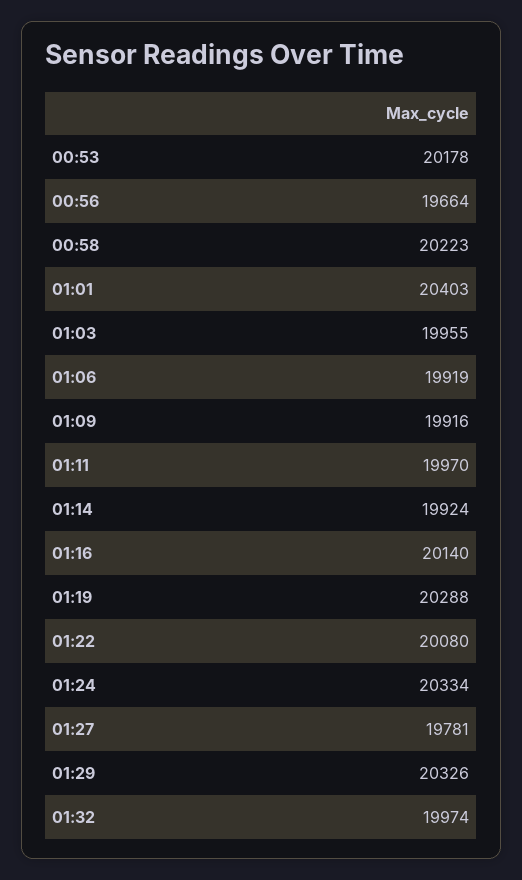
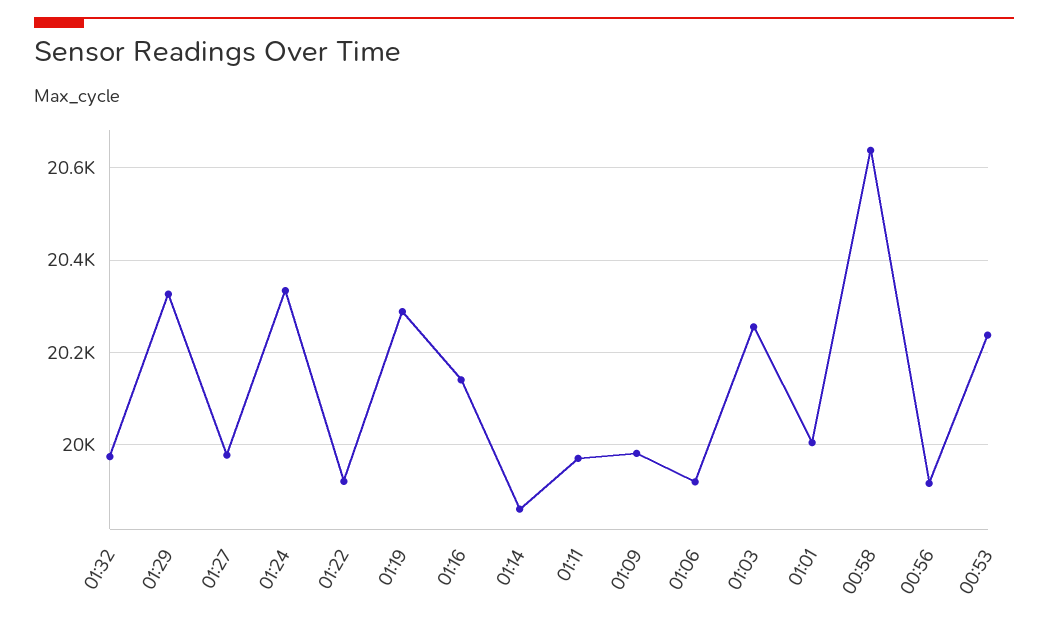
  {
-   "00:53": 20178,
+   "00:53": 20240,
-   "00:56": 19664,
+   "00:56": 19920,
-   "00:58": 20223,
+   "00:58": 20640,
-   "01:01": 20403,
+   "01:01": 20000,
-   "01:03": 19955,
+   "01:03": 20260,
    "01:06": 19919,
-   "01:09": 19916,
+   "01:09": 19980,
    "01:11": 19970,
-   "01:14": 19924,
+   "01:14": 19860,
    "01:16": 20140,
    "01:19": 20288,
-   "01:22": 20080,
+   "01:22": 19920,
    "01:24": 20334,
-   "01:27": 19781,
+   "01:27": 19980,
    "01:29": 20326,
    "01:32": 19974
  }

